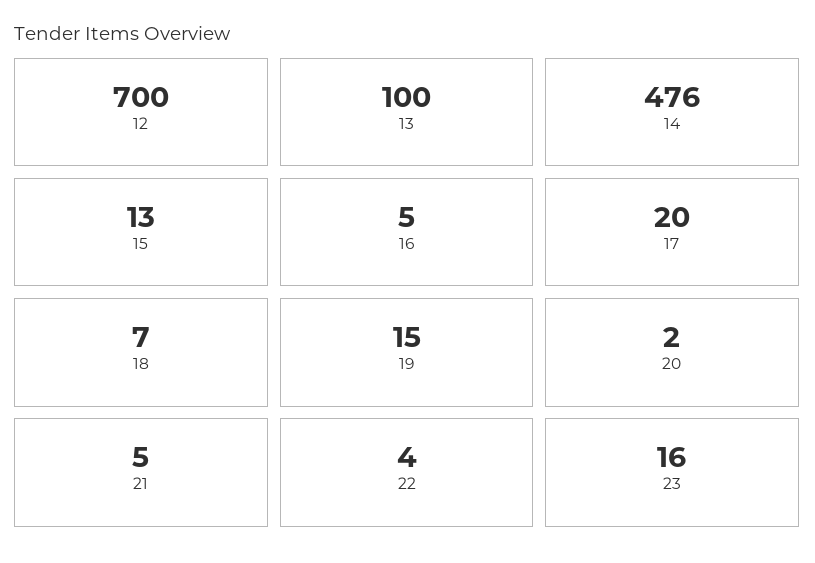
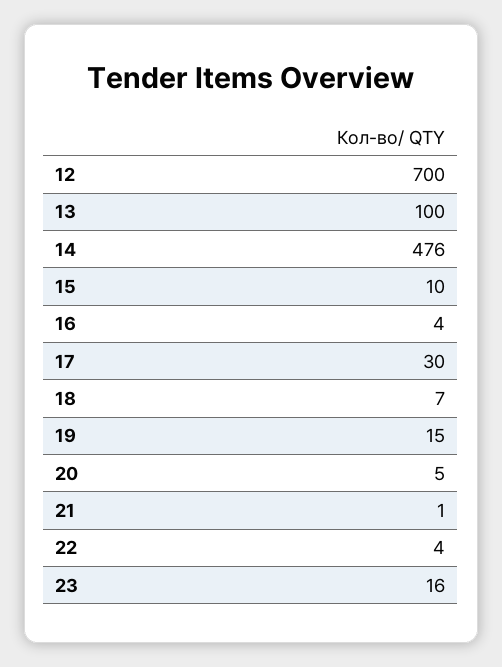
  {
    "12": 700,
    "13": 100,
    "14": 476,
-   "15": 13,
+   "15": 10,
-   "16": 5,
+   "16": 4,
-   "17": 20,
+   "17": 30,
    "18": 7,
    "19": 15,
-   "20": 2,
+   "20": 5,
-   "21": 5,
+   "21": 1,
    "22": 4,
    "23": 16
  }

